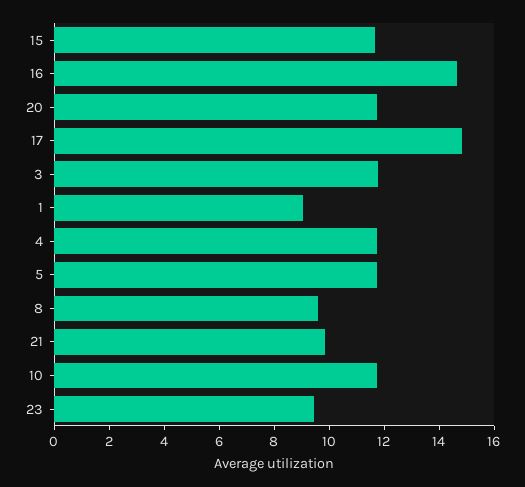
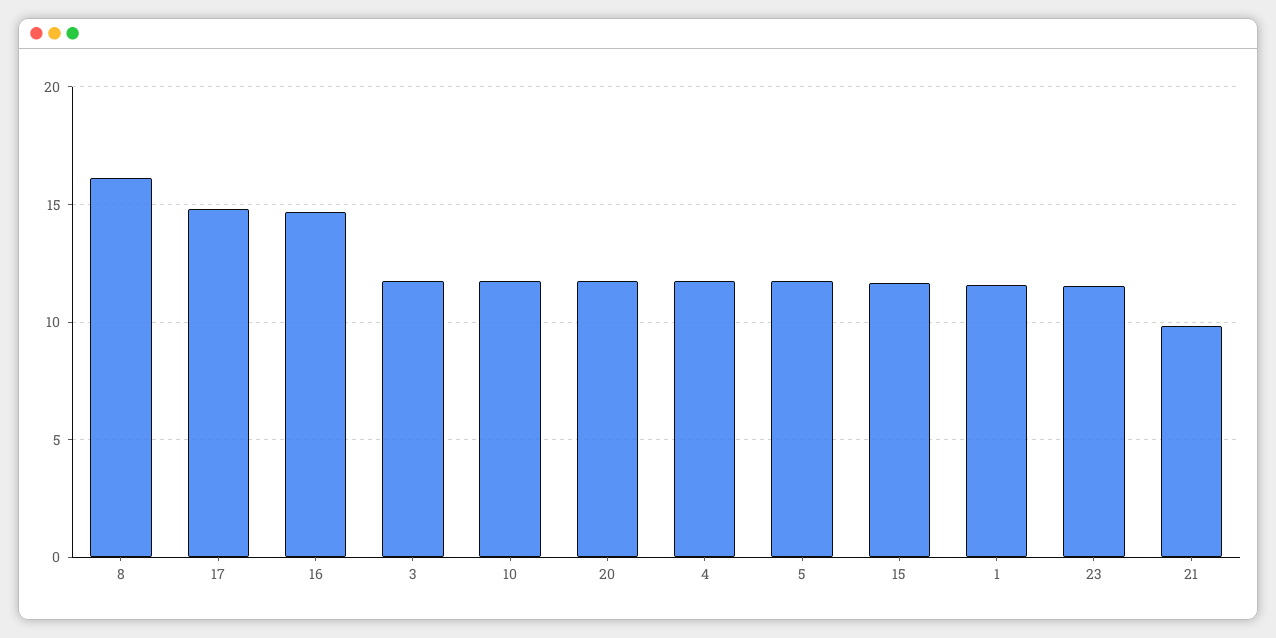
  {
    "15": 11.5,
    "16": 14.5,
    "20": 11.5,
    "17": 15,
    "3": 12,
-   "1": 9,
+   "1": 11.5,
    "4": 11.5,
    "5": 11.5,
-   "8": 9.5,
+   "8": 16,
    "21": 10,
    "10": 11.5,
-   "23": 9.5
+   "23": 11.5
  }

